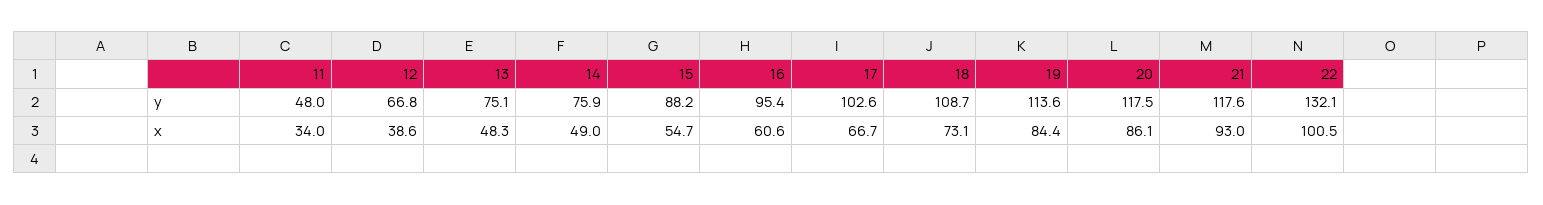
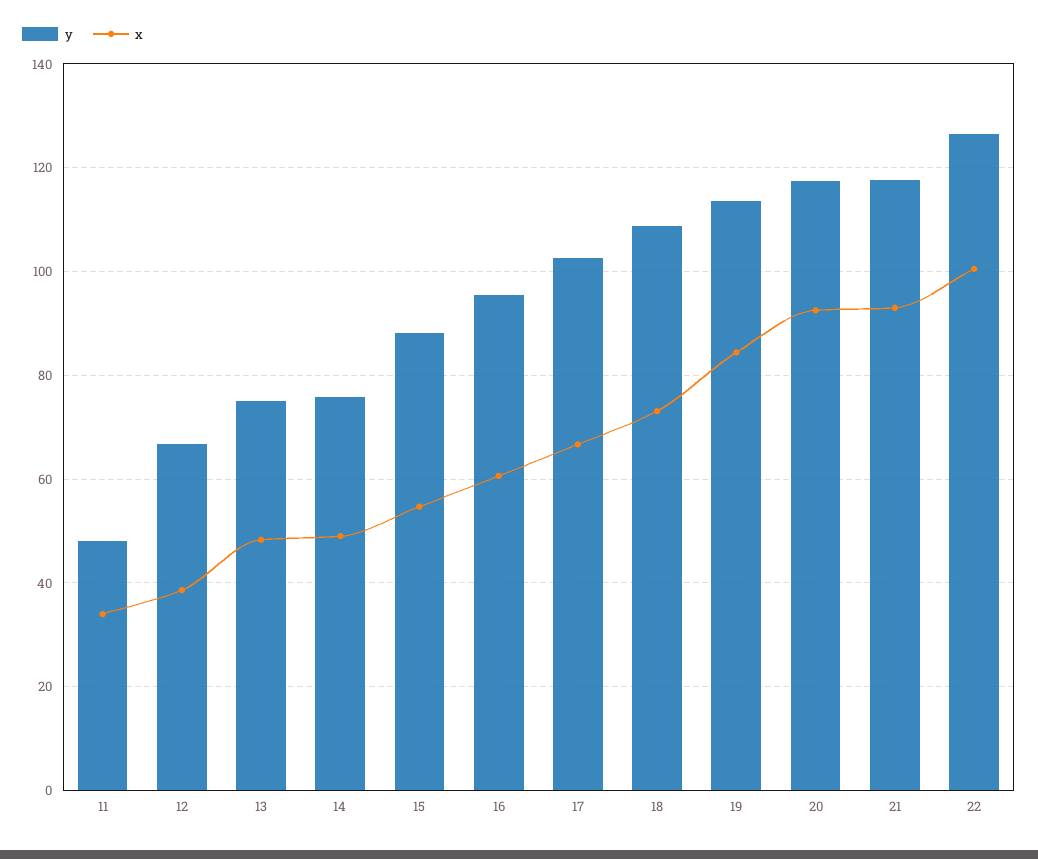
  {
    "y": {
      "11": 48,
      "12": 66.8,
      "13": 75.1,
      "14": 75.9,
      "15": 88.2,
      "16": 95.4,
      "17": 102.6,
      "18": 108.7,
      "19": 113.6,
      "20": 117.5,
      "21": 117.6,
-     "22": 132.1
+     "22": 126
    },
    "x": {
      "11": 34,
      "12": 38.6,
      "13": 48.3,
      "14": 49,
      "15": 54.7,
      "16": 60.6,
      "17": 66.7,
      "18": 73.1,
      "19": 84.4,
-     "20": 86.1,
+     "20": 92,
      "21": 93,
      "22": 100.5
    }
  }

